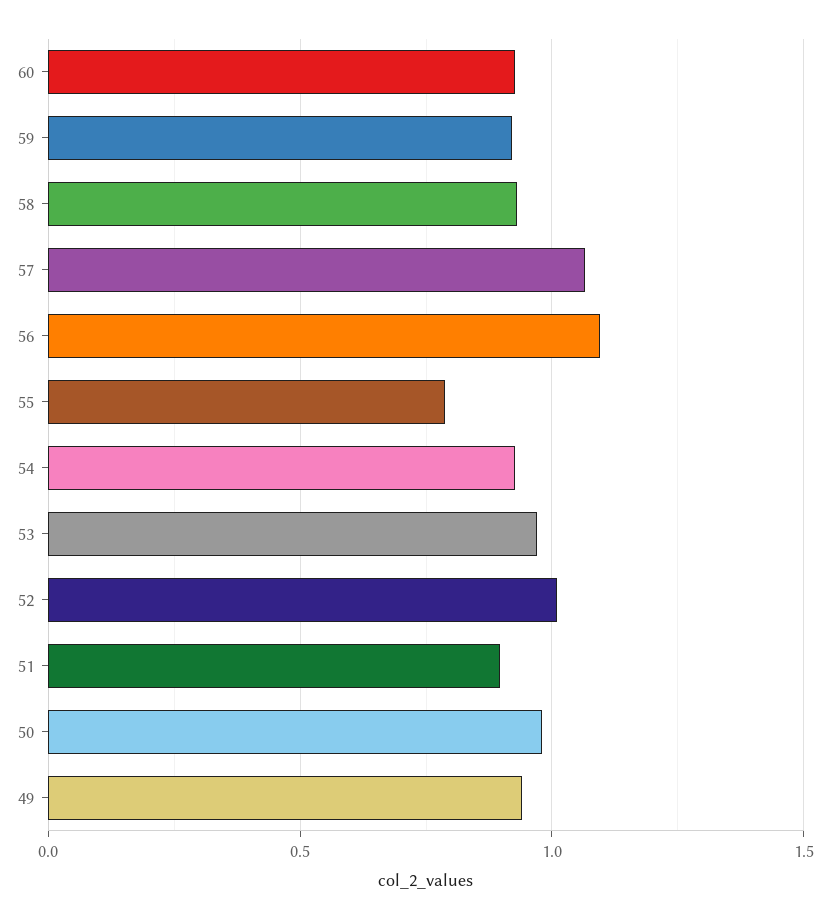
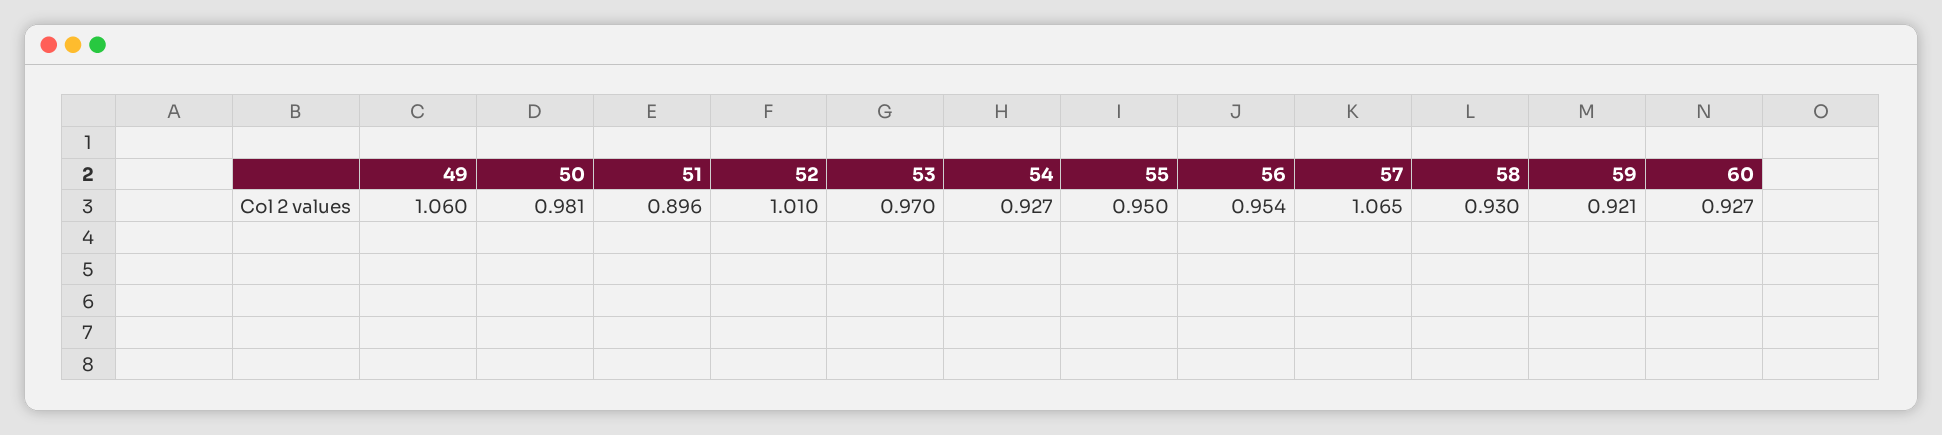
  {
    "60": 0.927,
    "59": 0.921,
    "58": 0.93,
    "57": 1.065,
-   "56": 1.1,
+   "56": 0.954,
-   "55": 0.8,
+   "55": 0.95,
    "54": 0.927,
    "53": 0.97,
    "52": 1.01,
    "51": 0.896,
    "50": 0.981,
-   "49": 0.95
+   "49": 1.06
  }

